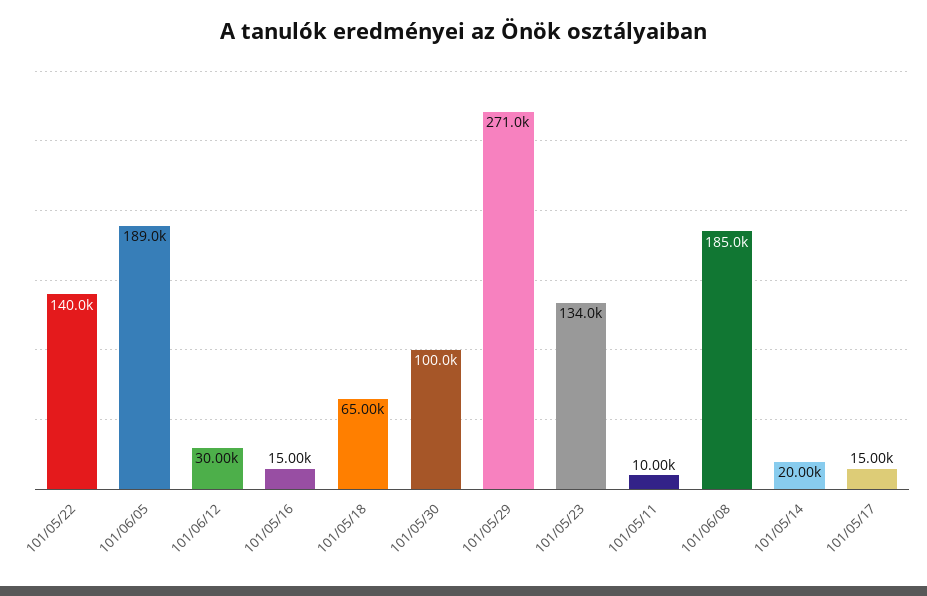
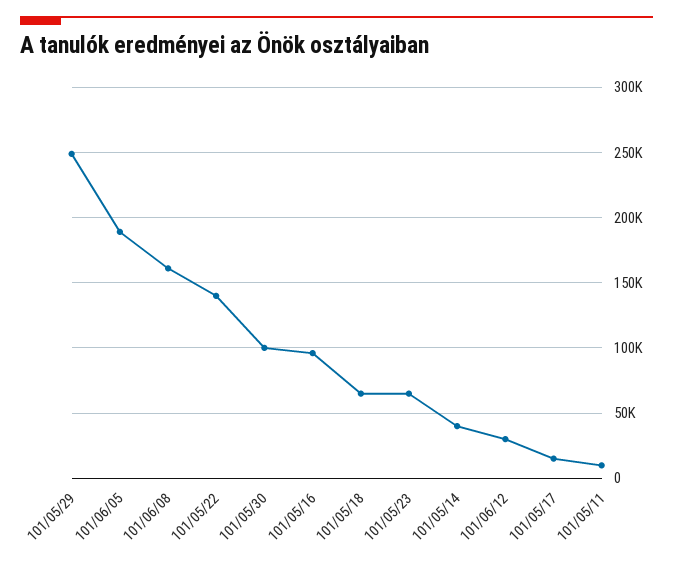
  {
    "101/05/22": 140000,
    "101/06/05": 189000,
    "101/06/12": 30000,
-   "101/05/16": 15000,
+   "101/05/16": 95000,
    "101/05/18": 65000,
    "101/05/30": 100000,
-   "101/05/29": 271000,
+   "101/05/29": 250000,
-   "101/05/23": 134000,
+   "101/05/23": 65000,
    "101/05/11": 10000,
-   "101/06/08": 185000,
+   "101/06/08": 160000,
-   "101/05/14": 20000,
+   "101/05/14": 40000,
    "101/05/17": 15000
  }

